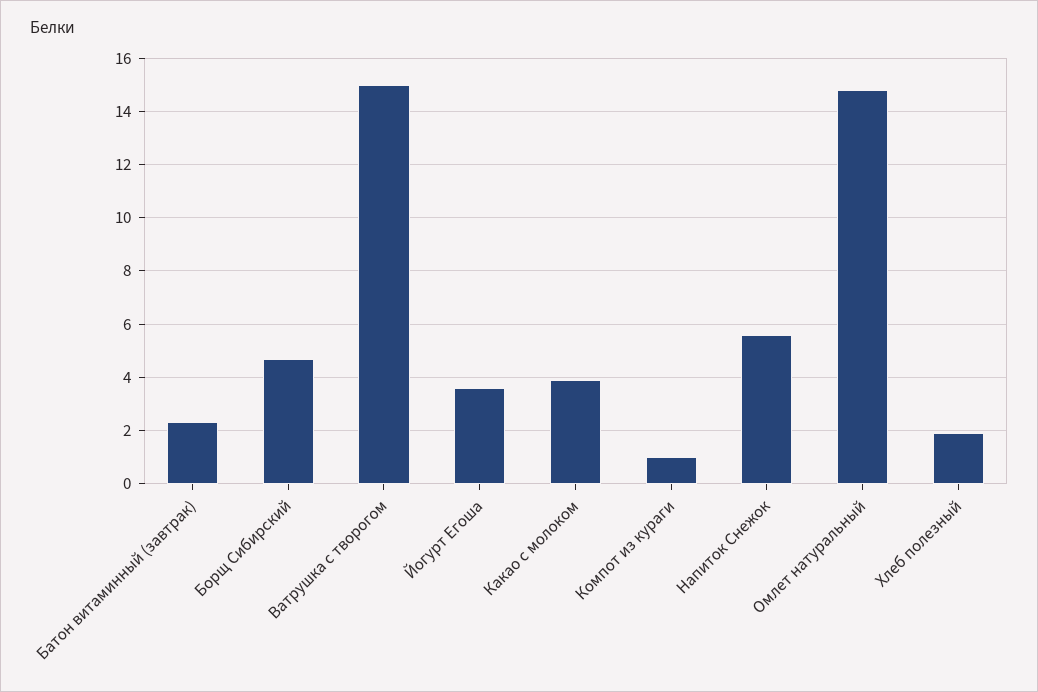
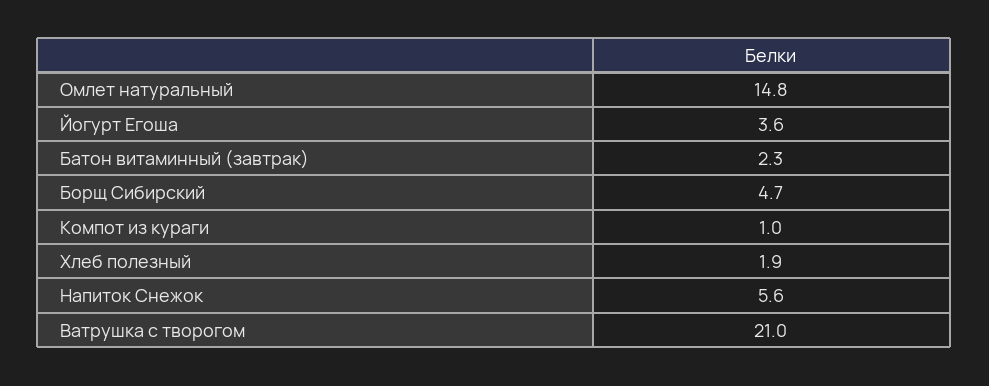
  {
    "Батон витаминный (завтрак)": 2.3,
    "Борщ Сибирский": 4.7,
-   "Ватрушка с творогом": 15,
+   "Ватрушка с творогом": 21,
    "Йогурт Егоша": 3.6,
-   "Какао с молоком": 4,
    "Компот из кураги": 1,
    "Напиток Снежок": 5.6,
    "Омлет натуральный": 14.8,
    "Хлеб полезный": 1.9
  }

